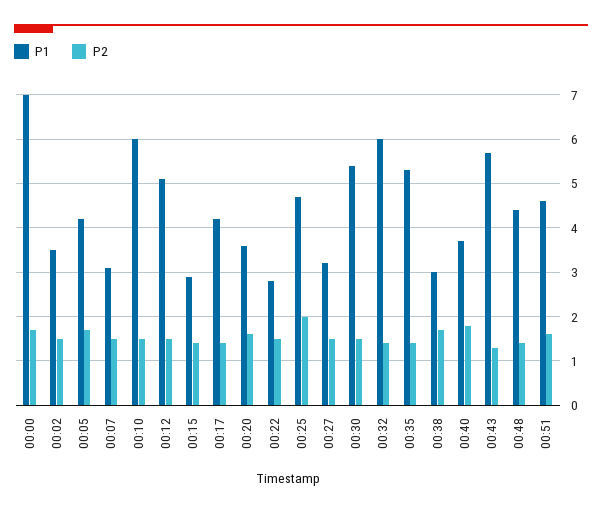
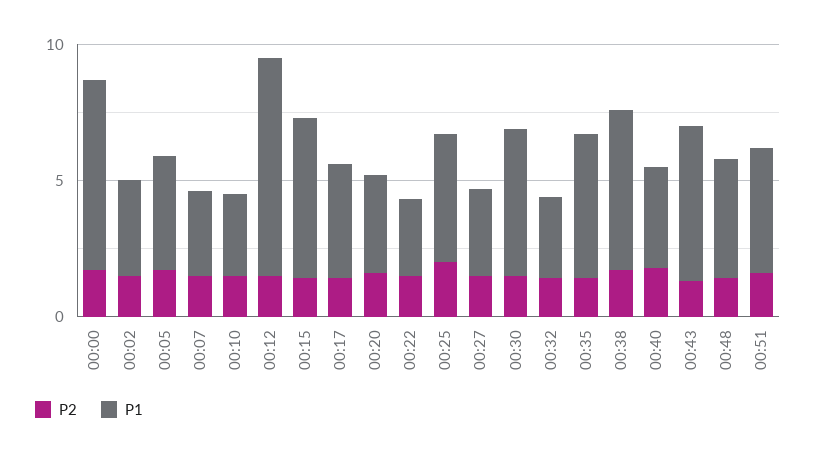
  {
    "P1": {
      "00:00": 7,
      "00:02": 3.5,
      "00:05": 4,
      "00:07": 3,
-     "00:10": 6,
+     "00:10": 3,
-     "00:12": 5,
+     "00:12": 8,
-     "00:15": 3,
+     "00:15": 6,
      "00:17": 4,
      "00:20": 3.5,
      "00:22": 3,
      "00:25": 4.5,
      "00:27": 3,
      "00:30": 5.5,
-     "00:32": 6,
+     "00:32": 3,
      "00:35": 5.5,
-     "00:38": 3,
+     "00:38": 6,
      "00:40": 3.5,
      "00:43": 5.5,
      "00:48": 4.5,
      "00:51": 4.5
    },
    "P2": {
      "00:00": 1.5,
      "00:02": 1.5,
      "00:05": 1.5,
      "00:07": 1.5,
      "00:10": 1.5,
      "00:12": 1.5,
      "00:15": 1.5,
      "00:17": 1.5,
      "00:20": 1.5,
      "00:22": 1.5,
      "00:25": 2,
      "00:27": 1.5,
      "00:30": 1.5,
      "00:32": 1.5,
      "00:35": 1.5,
      "00:38": 1.5,
      "00:40": 2,
      "00:43": 1.5,
      "00:48": 1.5,
      "00:51": 1.5
    }
  }

